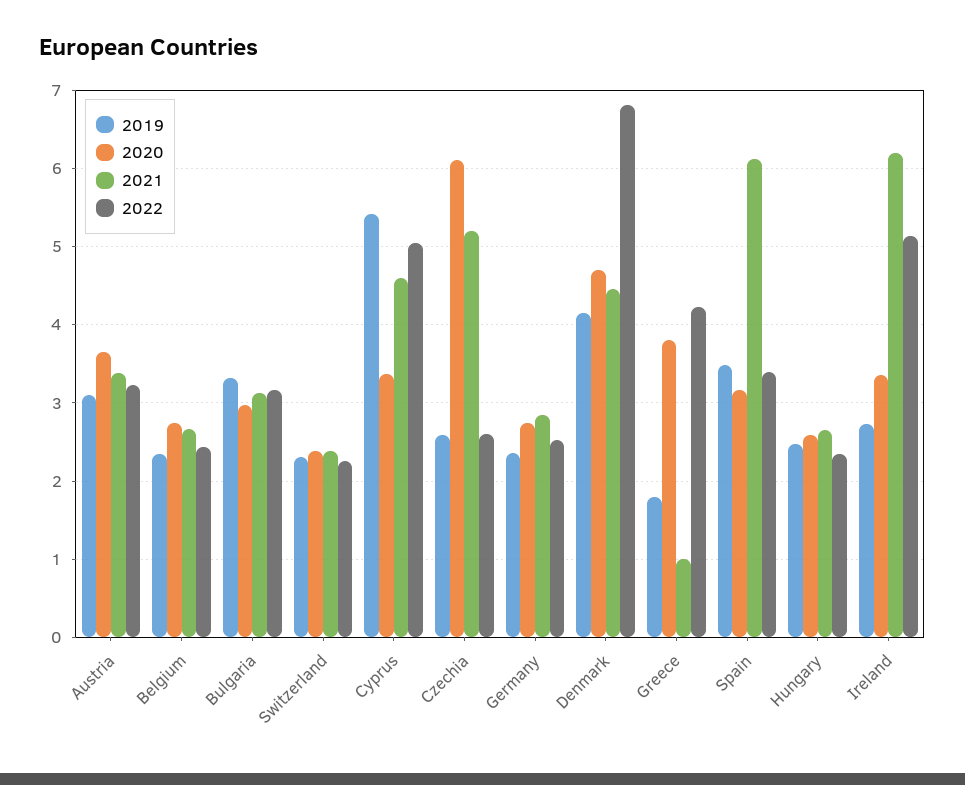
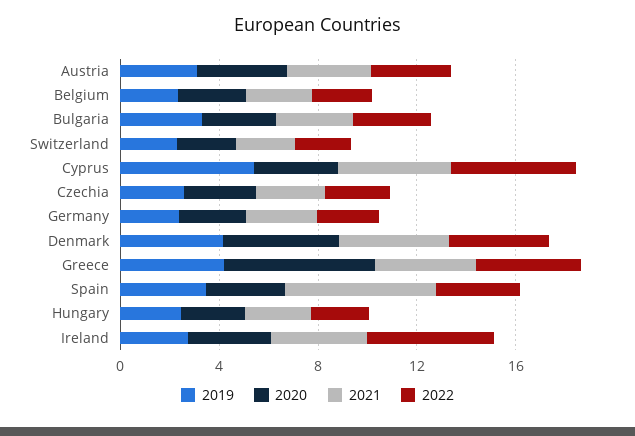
  {
    "2019": {
      "Austria": 3.1,
      "Belgium": 2.4,
      "Bulgaria": 3.3,
      "Switzerland": 2.3,
      "Cyprus": 5.4,
      "Czechia": 2.6,
      "Germany": 2.4,
      "Denmark": 4.2,
-     "Greece": 1.8,
+     "Greece": 4,
      "Spain": 3.5,
      "Hungary": 2.5,
      "Ireland": 2.7
    },
    "2020": {
      "Austria": 3.7,
      "Belgium": 2.7,
      "Bulgaria": 3,
      "Switzerland": 2.4,
      "Cyprus": 3.4,
-     "Czechia": 6.1,
+     "Czechia": 3,
      "Germany": 2.7,
      "Denmark": 4.7,
-     "Greece": 3.8,
+     "Greece": 6,
      "Spain": 3.2,
      "Hungary": 2.6,
      "Ireland": 3.4
    },
    "2021": {
      "Austria": 3.4,
      "Belgium": 2.7,
      "Bulgaria": 3.1,
      "Switzerland": 2.4,
      "Cyprus": 4.6,
-     "Czechia": 5.2,
+     "Czechia": 3,
      "Germany": 2.8,
      "Denmark": 4.5,
-     "Greece": 1,
+     "Greece": 4,
      "Spain": 6.1,
      "Hungary": 2.7,
-     "Ireland": 6.2
+     "Ireland": 4
    },
    "2022": {
      "Austria": 3.2,
      "Belgium": 2.4,
      "Bulgaria": 3.2,
      "Switzerland": 2.3,
      "Cyprus": 5.1,
      "Czechia": 2.6,
      "Germany": 2.5,
-     "Denmark": 6.8,
+     "Denmark": 4,
      "Greece": 4.2,
      "Spain": 3.4,
      "Hungary": 2.3,
      "Ireland": 5.1
    }
  }

